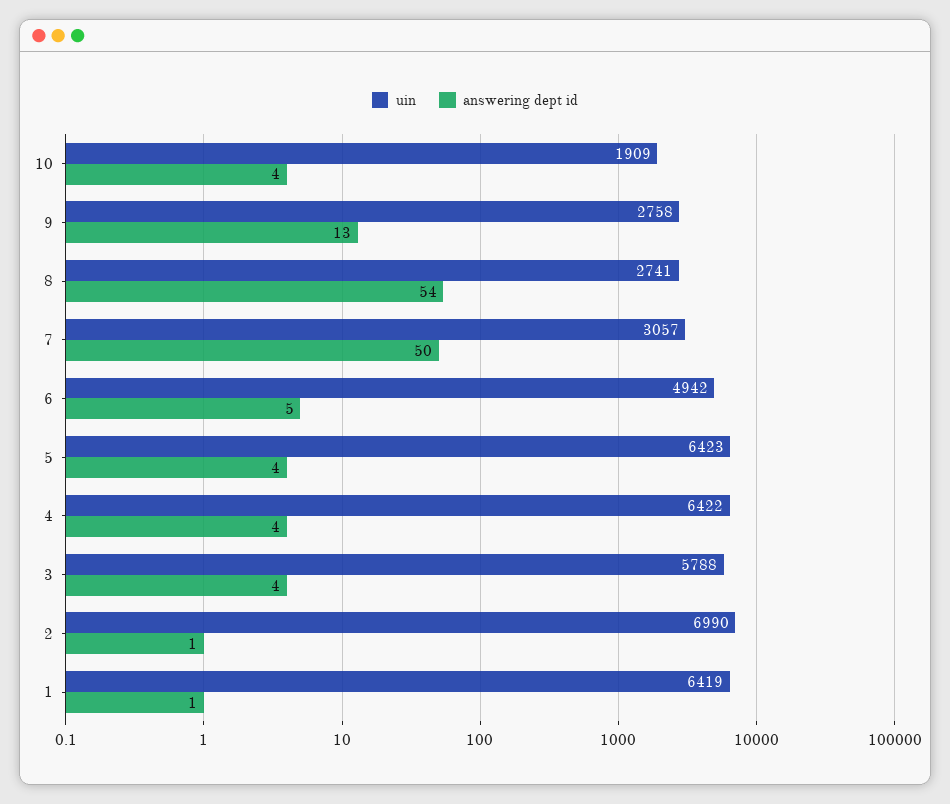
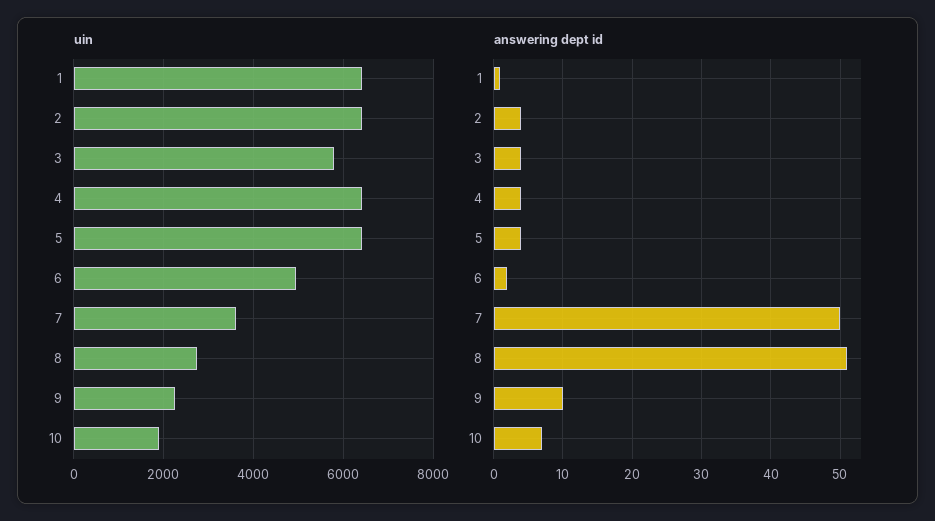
  {
    "uin": {
      "10": 1909,
-     "9": 2758,
+     "9": 2200,
      "8": 2741,
-     "7": 3057,
+     "7": 3600,
      "6": 4942,
      "5": 6423,
      "4": 6422,
      "3": 5788,
-     "2": 6990,
+     "2": 6400,
      "1": 6419
    },
    "answering dept id": {
-     "10": 4,
+     "10": 7,
-     "9": 13,
+     "9": 10,
-     "8": 54,
+     "8": 51,
      "7": 50,
-     "6": 5,
+     "6": 2,
      "5": 4,
      "4": 4,
      "3": 4,
-     "2": 1,
+     "2": 4,
      "1": 1
    }
  }

